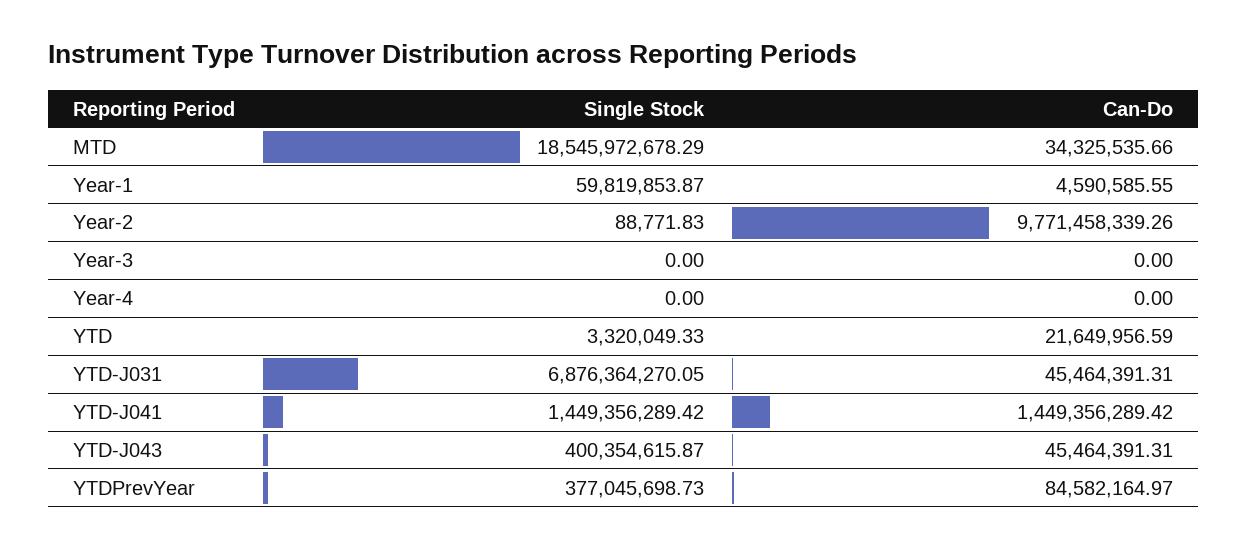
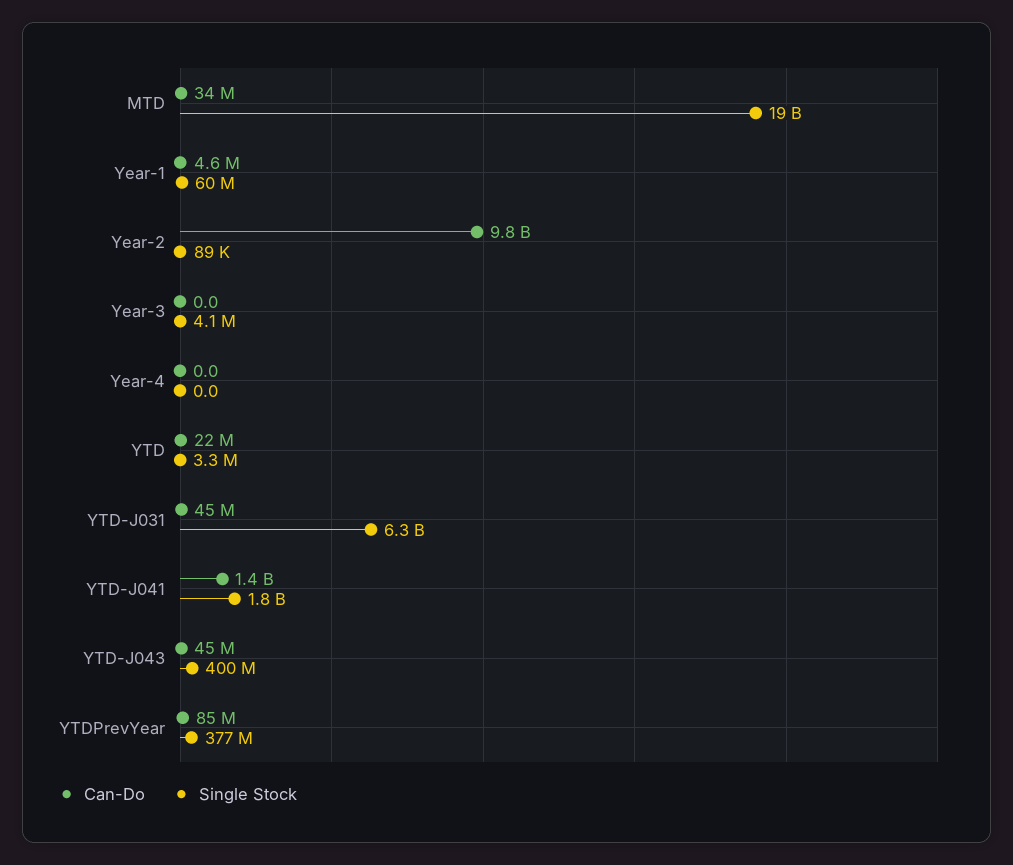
  {
    "Single Stock": {
      "MTD": 18545972678.29,
      "Year-1": 59819853.87,
      "Year-2": 88771.83,
-     "Year-3": 0,
+     "Year-3": 4100000,
      "Year-4": 0,
      "YTD": 3320049.33,
-     "YTD-J031": 6876364270.05,
+     "YTD-J031": 6300000000,
-     "YTD-J041": 1449356289.42,
+     "YTD-J041": 1800000000,
      "YTD-J043": 400354615.87,
      "YTDPrevYear": 377045698.73
    },
    "Can-Do": {
      "MTD": 34325535.66,
      "Year-1": 4590585.55,
      "Year-2": 9771458339.26,
      "Year-3": 0,
      "Year-4": 0,
      "YTD": 21649956.59,
      "YTD-J031": 45464391.31,
      "YTD-J041": 1449356289.42,
      "YTD-J043": 45464391.31,
      "YTDPrevYear": 84582164.97
    }
  }

